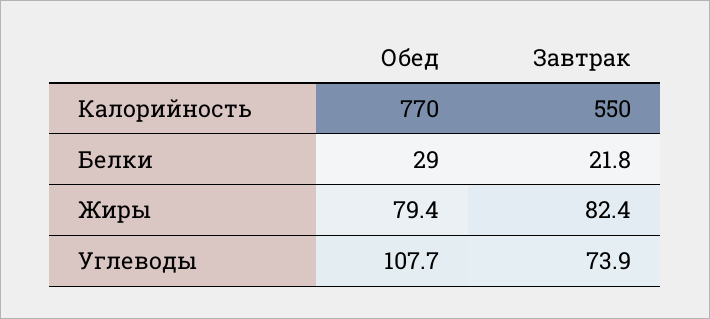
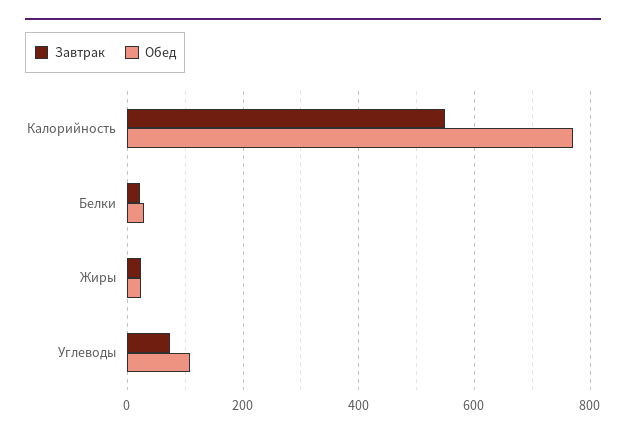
  {
    "Обед": {
      "Калорийность": 770,
      "Белки": 29,
-     "Жиры": 79.4,
+     "Жиры": 20,
      "Углеводы": 107.7
    },
    "Завтрак": {
      "Калорийность": 550,
      "Белки": 21.8,
-     "Жиры": 82.4,
+     "Жиры": 20,
      "Углеводы": 73.9
    }
  }

